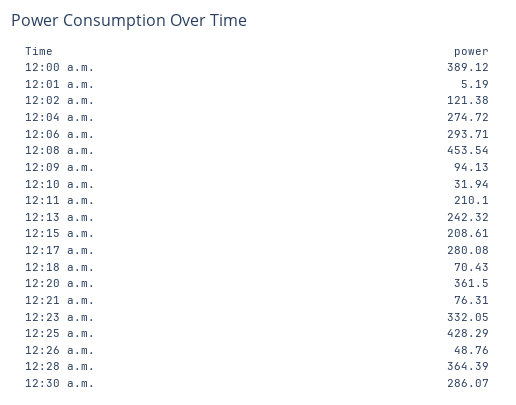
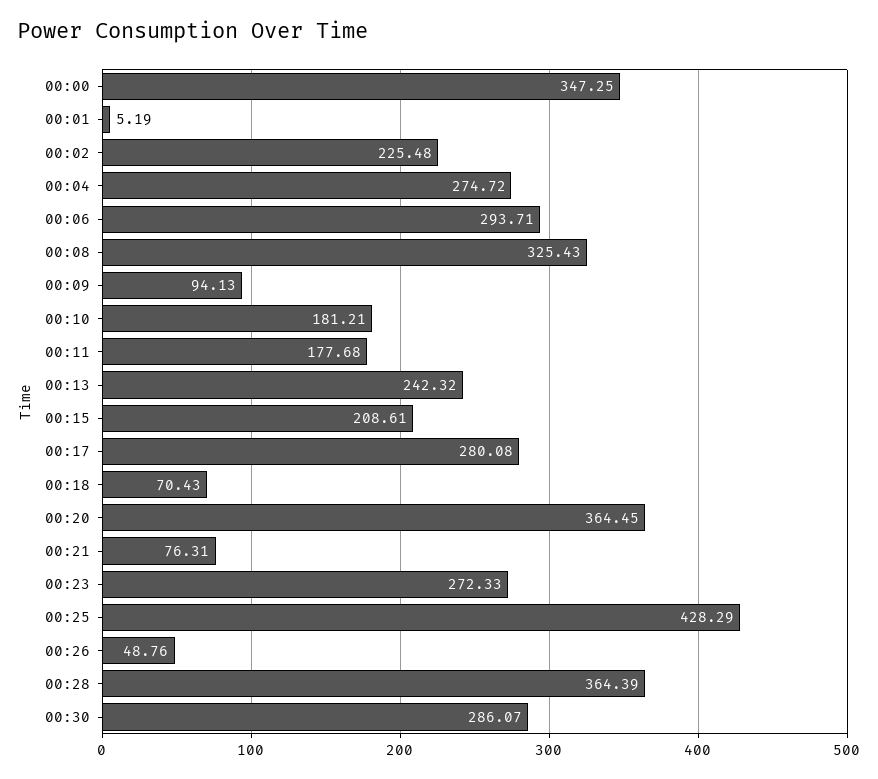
  {
-   "12:00 a.m.": 389.12,
+   "12:00 a.m.": 347.25,
    "12:01 a.m.": 5.19,
-   "12:02 a.m.": 121.38,
+   "12:02 a.m.": 225.48,
    "12:04 a.m.": 274.72,
    "12:06 a.m.": 293.71,
-   "12:08 a.m.": 453.54,
+   "12:08 a.m.": 325.43,
    "12:09 a.m.": 94.13,
-   "12:10 a.m.": 31.94,
+   "12:10 a.m.": 181.21,
-   "12:11 a.m.": 210.1,
+   "12:11 a.m.": 177.68,
    "12:13 a.m.": 242.32,
    "12:15 a.m.": 208.61,
    "12:17 a.m.": 280.08,
    "12:18 a.m.": 70.43,
-   "12:20 a.m.": 361.5,
+   "12:20 a.m.": 364.45,
    "12:21 a.m.": 76.31,
-   "12:23 a.m.": 332.05,
+   "12:23 a.m.": 272.33,
    "12:25 a.m.": 428.29,
    "12:26 a.m.": 48.76,
    "12:28 a.m.": 364.39,
    "12:30 a.m.": 286.07
  }

